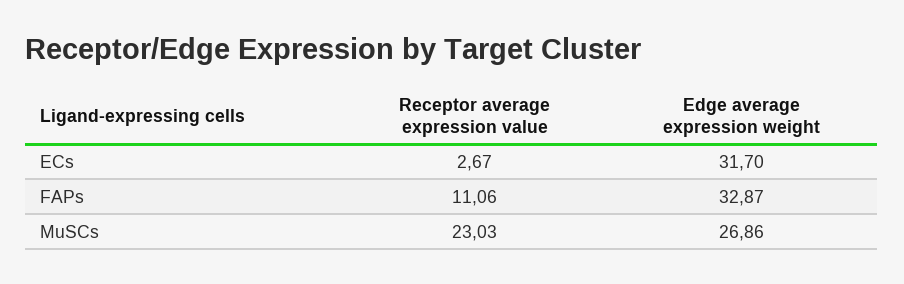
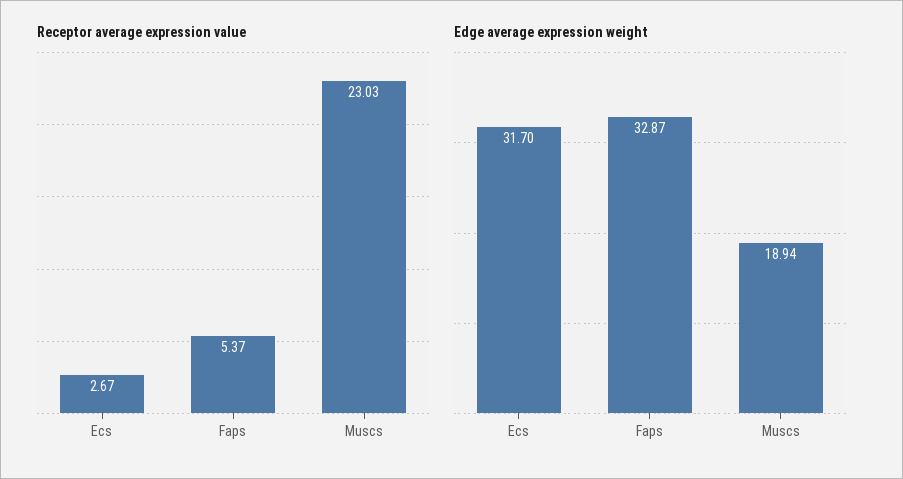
  {
    "Receptor average expression value": {
      "ECs": 2.67,
-     "FAPs": 11.06,
+     "FAPs": 5.37,
      "MuSCs": 23.03
    },
    "Edge average expression weight": {
      "ECs": 31.7,
      "FAPs": 32.87,
-     "MuSCs": 26.86
+     "MuSCs": 18.94
    }
  }

